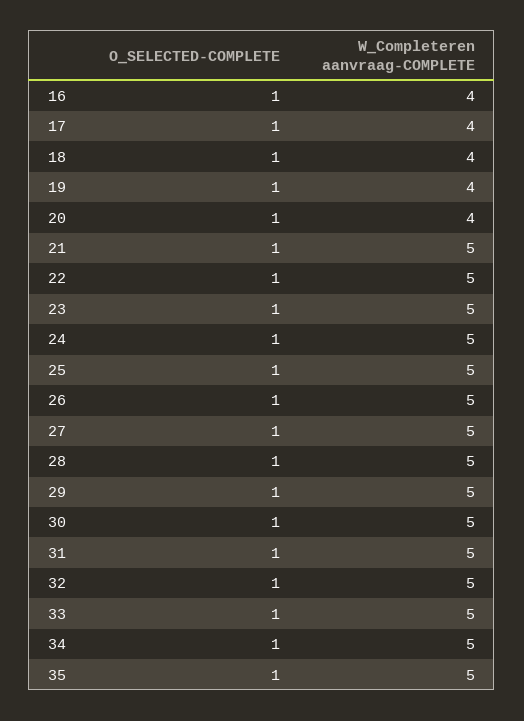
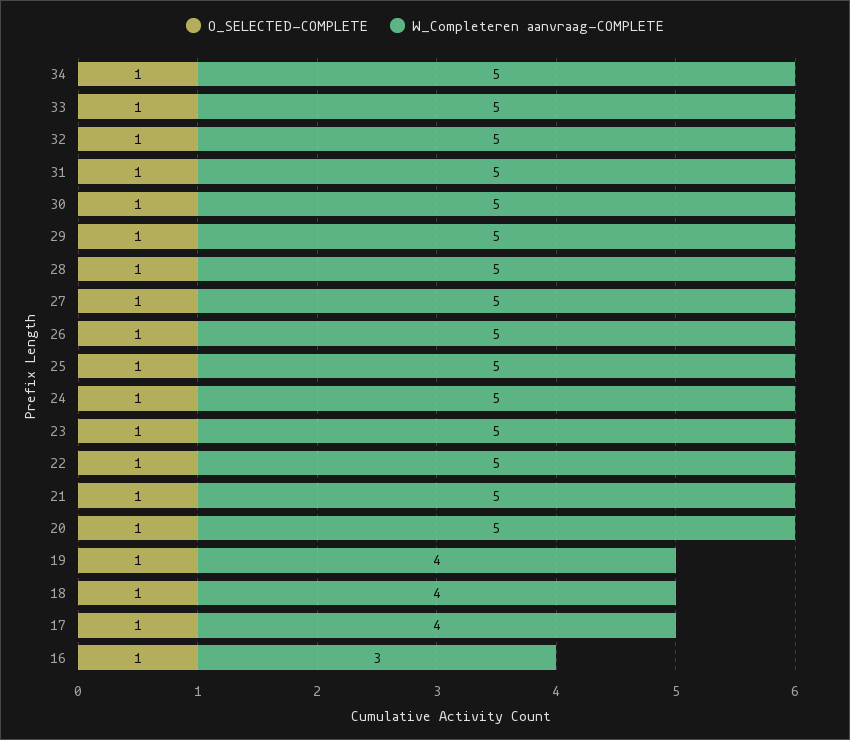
  {
    "O_SELECTED-COMPLETE": {
      "16": 1,
      "17": 1,
      "18": 1,
      "19": 1,
      "20": 1,
      "21": 1,
      "22": 1,
      "23": 1,
      "24": 1,
      "25": 1,
      "26": 1,
      "27": 1,
      "28": 1,
      "29": 1,
      "30": 1,
      "31": 1,
      "32": 1,
      "33": 1,
-     "34": 1,
+     "34": 1
-     "35": 1
    },
    "W_Completeren aanvraag-COMPLETE": {
-     "16": 4,
+     "16": 3,
      "17": 4,
      "18": 4,
      "19": 4,
-     "20": 4,
+     "20": 5,
      "21": 5,
      "22": 5,
      "23": 5,
      "24": 5,
      "25": 5,
      "26": 5,
      "27": 5,
      "28": 5,
      "29": 5,
      "30": 5,
      "31": 5,
      "32": 5,
      "33": 5,
-     "34": 5,
+     "34": 5
-     "35": 5
    }
  }

